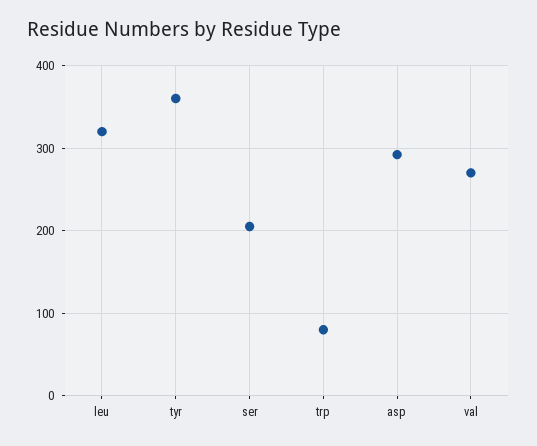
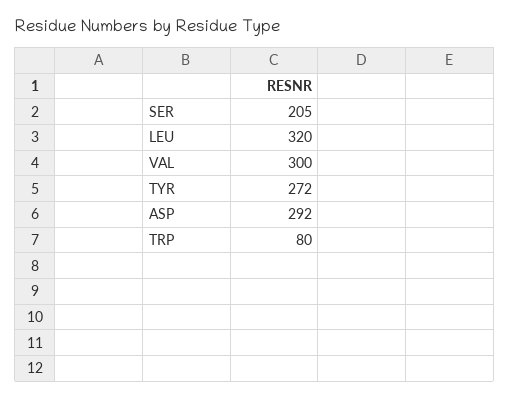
  {
    "leu": 320,
-   "tyr": 360,
+   "tyr": 272,
    "ser": 205,
    "trp": 80,
    "asp": 292,
-   "val": 270
+   "val": 300
  }

